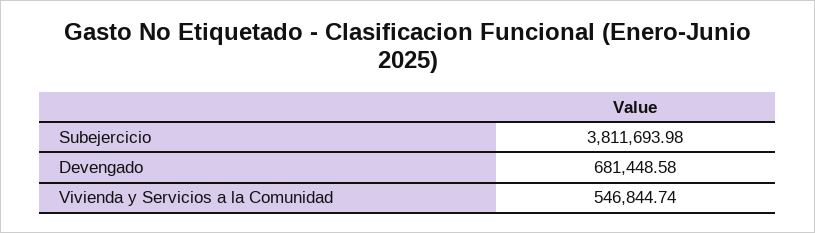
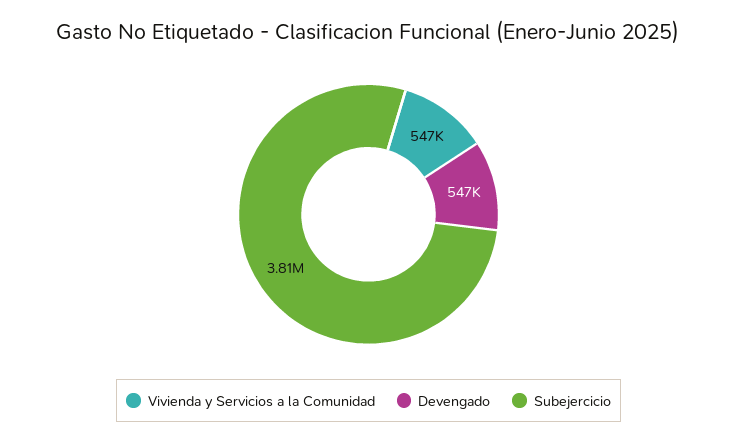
  {
    "Subejercicio": 3811693.98,
-   "Devengado": 681448.58,
+   "Devengado": 547000,
    "Vivienda y Servicios a la Comunidad": 546844.74
  }

